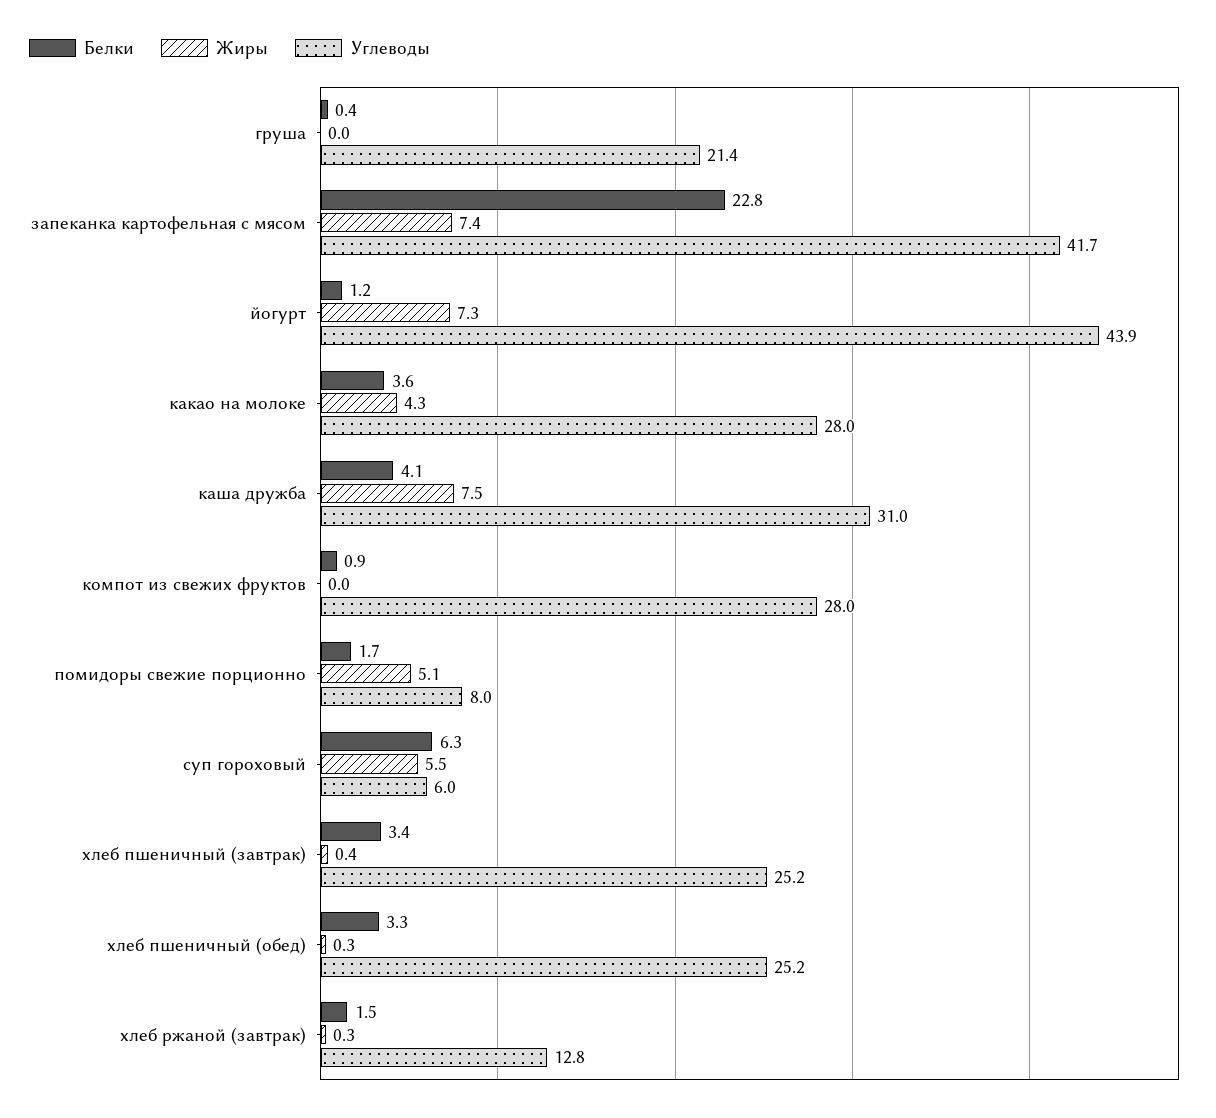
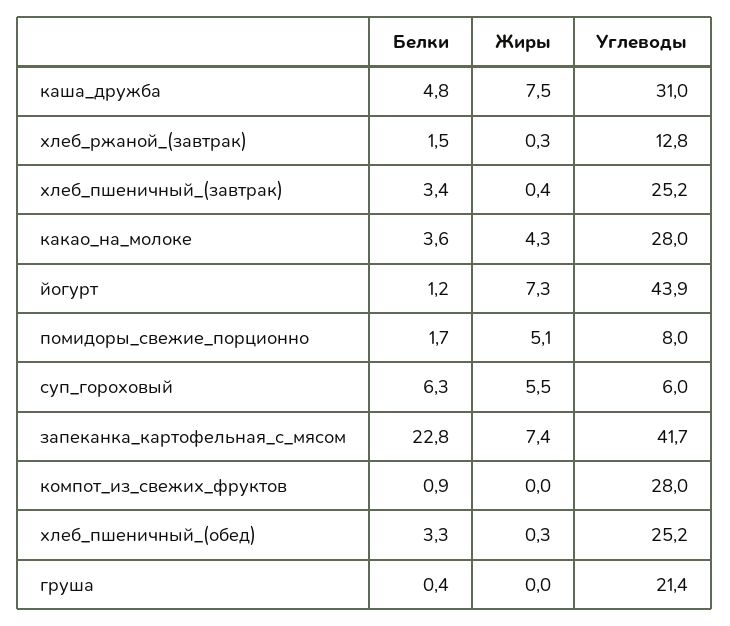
  {
    "Белки": {
      "груша": 0.4,
      "запеканка картофельная с мясом": 22.8,
      "йогурт": 1.2,
      "какао на молоке": 3.6,
-     "каша дружба": 4.1,
+     "каша дружба": 4.8,
      "компот из свежих фруктов": 0.9,
      "помидоры свежие порционно": 1.7,
      "суп гороховый": 6.3,
      "хлеб пшеничный (завтрак)": 3.4,
      "хлеб пшеничный (обед)": 3.3,
      "хлеб ржаной (завтрак)": 1.5
    },
    "Жиры": {
      "груша": 0,
      "запеканка картофельная с мясом": 7.4,
      "йогурт": 7.3,
      "какао на молоке": 4.3,
      "каша дружба": 7.5,
      "компот из свежих фруктов": 0,
      "помидоры свежие порционно": 5.1,
      "суп гороховый": 5.5,
      "хлеб пшеничный (завтрак)": 0.4,
      "хлеб пшеничный (обед)": 0.3,
      "хлеб ржаной (завтрак)": 0.3
    },
    "Углеводы": {
      "груша": 21.4,
      "запеканка картофельная с мясом": 41.7,
      "йогурт": 43.9,
      "какао на молоке": 28,
      "каша дружба": 31,
      "компот из свежих фруктов": 28,
      "помидоры свежие порционно": 8,
      "суп гороховый": 6,
      "хлеб пшеничный (завтрак)": 25.2,
      "хлеб пшеничный (обед)": 25.2,
      "хлеб ржаной (завтрак)": 12.8
    }
  }

